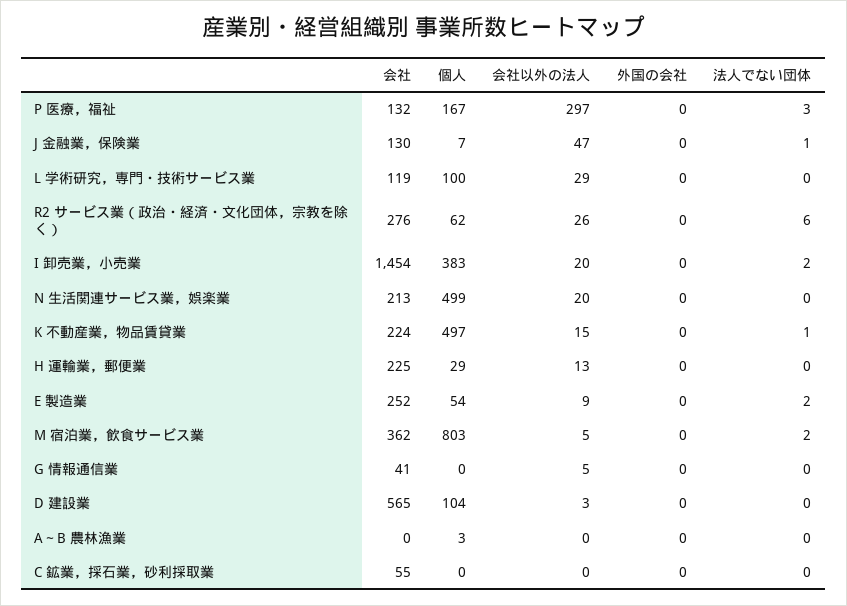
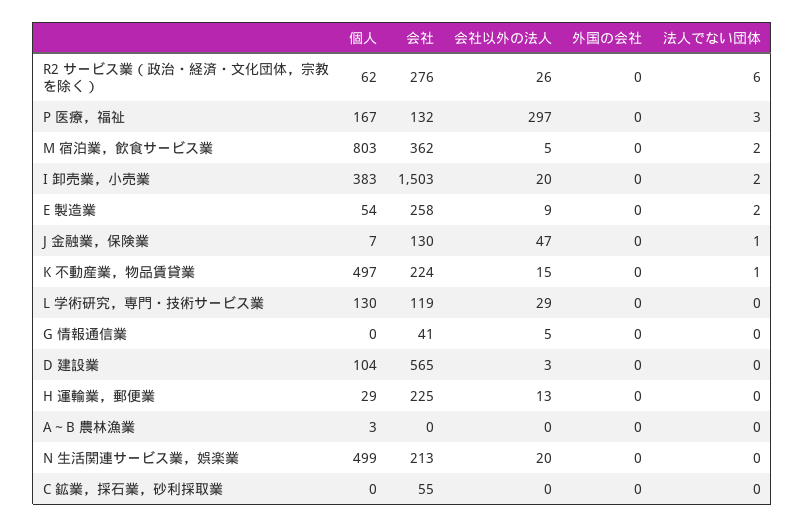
  {
    "会社": {
      "P 医療，福祉": 132,
      "J 金融業，保険業": 130,
      "L 学術研究，専門・技術サービス業": 119,
      "R2 サービス業（政治・経済・文化団体，宗教を除く）": 276,
-     "I 卸売業，小売業": 1454,
+     "I 卸売業，小売業": 1503,
      "N 生活関連サービス業，娯楽業": 213,
      "K 不動産業，物品賃貸業": 224,
      "H 運輸業，郵便業": 225,
-     "E 製造業": 252,
+     "E 製造業": 258,
      "M 宿泊業，飲食サービス業": 362,
      "G 情報通信業": 41,
      "D 建設業": 565,
      "A～B 農林漁業": 0,
      "C 鉱業，採石業，砂利採取業": 55
    },
    "個人": {
      "P 医療，福祉": 167,
      "J 金融業，保険業": 7,
-     "L 学術研究，専門・技術サービス業": 100,
+     "L 学術研究，専門・技術サービス業": 130,
      "R2 サービス業（政治・経済・文化団体，宗教を除く）": 62,
      "I 卸売業，小売業": 383,
      "N 生活関連サービス業，娯楽業": 499,
      "K 不動産業，物品賃貸業": 497,
      "H 運輸業，郵便業": 29,
      "E 製造業": 54,
      "M 宿泊業，飲食サービス業": 803,
      "G 情報通信業": 0,
      "D 建設業": 104,
      "A～B 農林漁業": 3,
      "C 鉱業，採石業，砂利採取業": 0
    },
    "会社以外の法人": {
      "P 医療，福祉": 297,
      "J 金融業，保険業": 47,
      "L 学術研究，専門・技術サービス業": 29,
      "R2 サービス業（政治・経済・文化団体，宗教を除く）": 26,
      "I 卸売業，小売業": 20,
      "N 生活関連サービス業，娯楽業": 20,
      "K 不動産業，物品賃貸業": 15,
      "H 運輸業，郵便業": 13,
      "E 製造業": 9,
      "M 宿泊業，飲食サービス業": 5,
      "G 情報通信業": 5,
      "D 建設業": 3,
      "A～B 農林漁業": 0,
      "C 鉱業，採石業，砂利採取業": 0
    },
    "外国の会社": {
      "P 医療，福祉": 0,
      "J 金融業，保険業": 0,
      "L 学術研究，専門・技術サービス業": 0,
      "R2 サービス業（政治・経済・文化団体，宗教を除く）": 0,
      "I 卸売業，小売業": 0,
      "N 生活関連サービス業，娯楽業": 0,
      "K 不動産業，物品賃貸業": 0,
      "H 運輸業，郵便業": 0,
      "E 製造業": 0,
      "M 宿泊業，飲食サービス業": 0,
      "G 情報通信業": 0,
      "D 建設業": 0,
      "A～B 農林漁業": 0,
      "C 鉱業，採石業，砂利採取業": 0
    },
    "法人でない団体": {
      "P 医療，福祉": 3,
      "J 金融業，保険業": 1,
      "L 学術研究，専門・技術サービス業": 0,
      "R2 サービス業（政治・経済・文化団体，宗教を除く）": 6,
      "I 卸売業，小売業": 2,
      "N 生活関連サービス業，娯楽業": 0,
      "K 不動産業，物品賃貸業": 1,
      "H 運輸業，郵便業": 0,
      "E 製造業": 2,
      "M 宿泊業，飲食サービス業": 2,
      "G 情報通信業": 0,
      "D 建設業": 0,
      "A～B 農林漁業": 0,
      "C 鉱業，採石業，砂利採取業": 0
    }
  }

